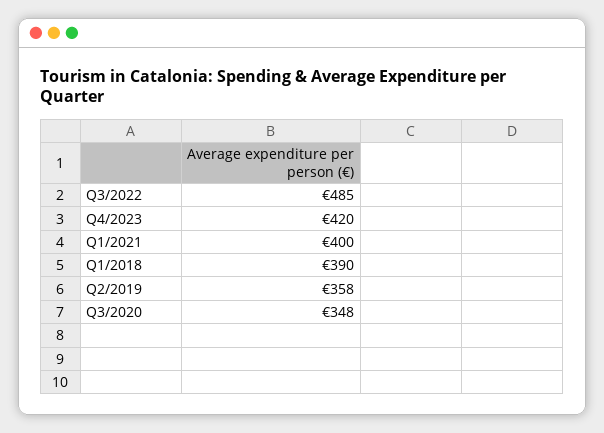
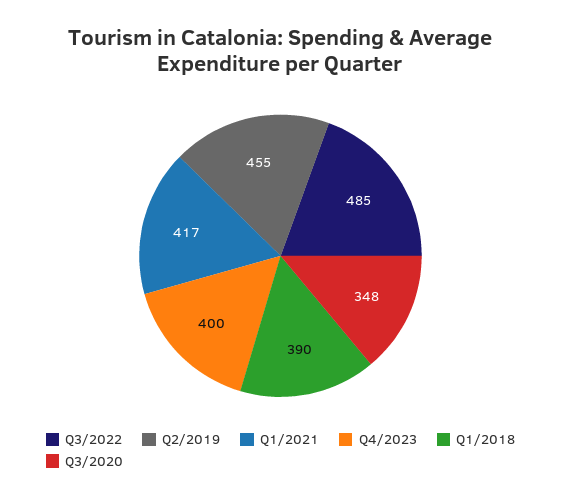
  {
    "Q3/2022": 485,
-   "Q4/2023": 420,
+   "Q4/2023": 400,
-   "Q1/2021": 400,
+   "Q1/2021": 417,
    "Q1/2018": 390,
-   "Q2/2019": 358,
+   "Q2/2019": 455,
    "Q3/2020": 348
  }

